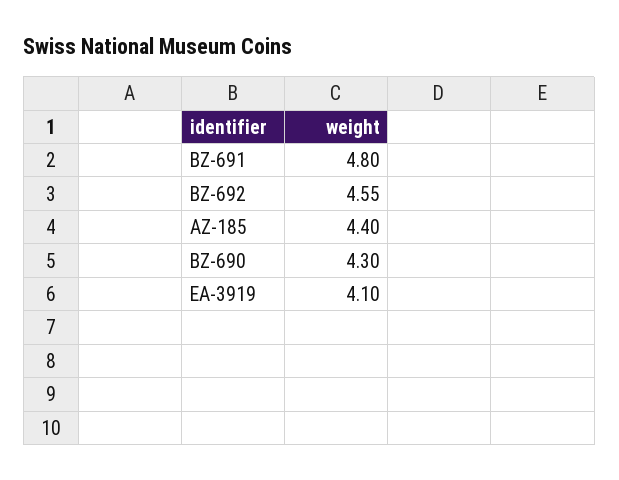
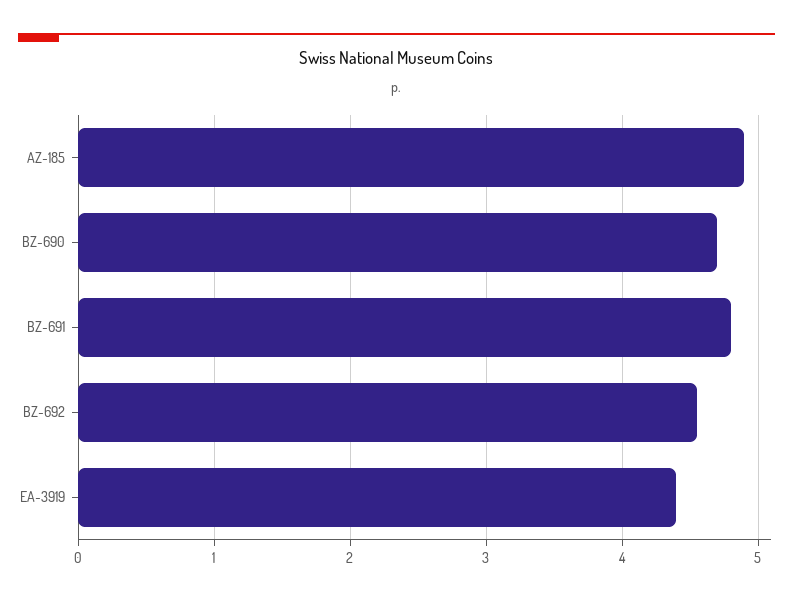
  {
    "BZ-691": 4.8,
    "BZ-692": 4.55,
-   "AZ-185": 4.4,
+   "AZ-185": 4.9,
-   "BZ-690": 4.3,
+   "BZ-690": 4.7,
-   "EA-3919": 4.1
+   "EA-3919": 4.4
  }

